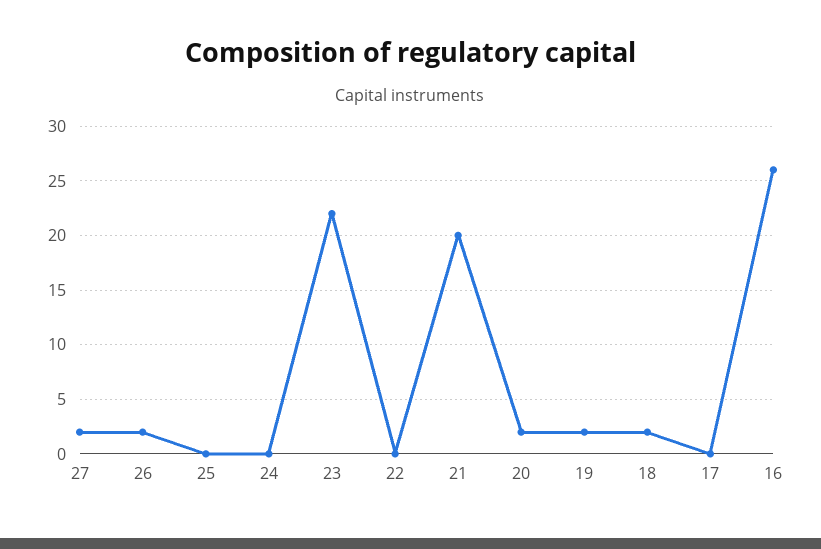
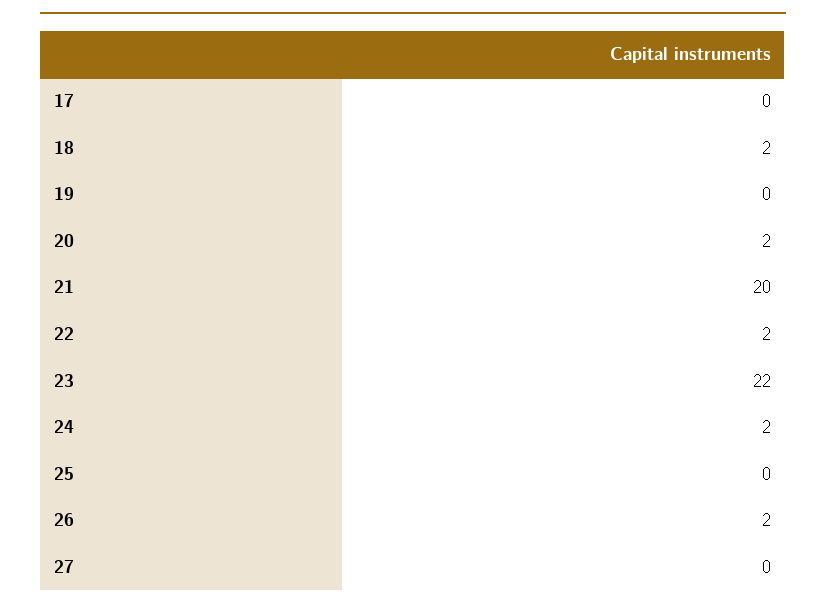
  {
-   "27": 2,
+   "27": 0,
    "26": 2,
    "25": 0,
-   "24": 0,
+   "24": 2,
    "23": 22,
-   "22": 0,
+   "22": 2,
    "21": 20,
    "20": 2,
-   "19": 2,
+   "19": 0,
    "18": 2,
-   "17": 0,
+   "17": 0
-   "16": 26
  }

